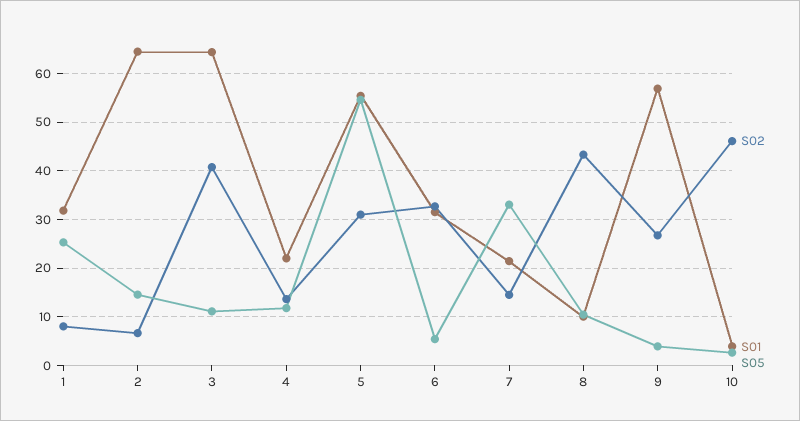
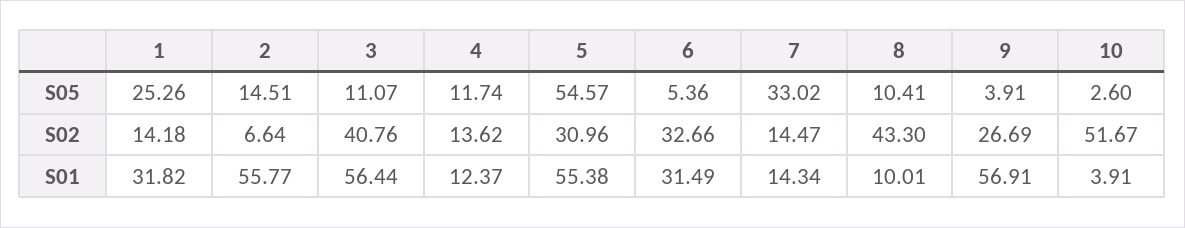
  {
    "S02": {
-     "1": 8,
+     "1": 14.18,
      "2": 6.64,
      "3": 40.76,
      "4": 13.62,
      "5": 30.96,
      "6": 32.66,
      "7": 14.47,
      "8": 43.3,
      "9": 26.69,
-     "10": 46
+     "10": 51.67
    },
    "S01": {
      "1": 31.82,
-     "2": 64,
+     "2": 55.77,
-     "3": 64,
+     "3": 56.44,
-     "4": 22,
+     "4": 12.37,
      "5": 55.38,
      "6": 31.49,
-     "7": 22,
+     "7": 14.34,
      "8": 10.01,
      "9": 56.91,
      "10": 3.91
    },
    "S05": {
      "1": 25.26,
      "2": 14.51,
      "3": 11.07,
      "4": 11.74,
      "5": 54.57,
      "6": 5.36,
      "7": 33.02,
      "8": 10.41,
      "9": 3.91,
      "10": 2.6
    }
  }

